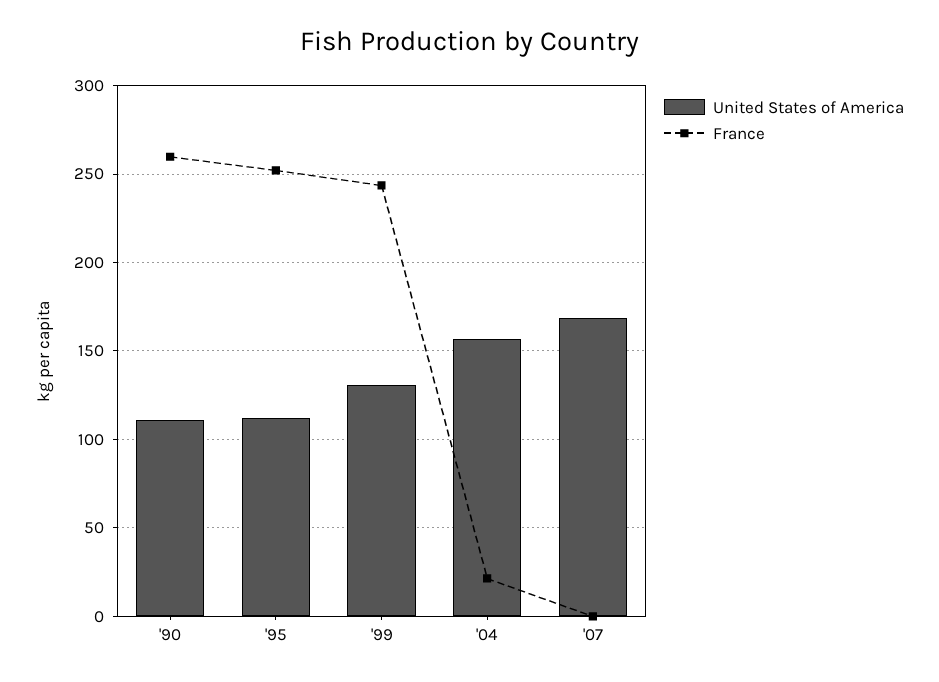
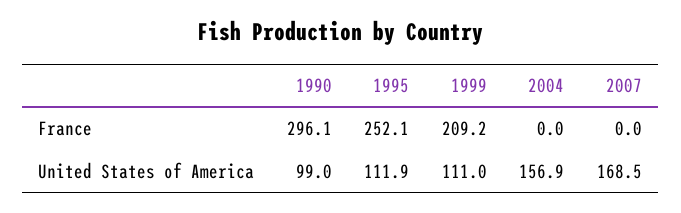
  {
    "United States of America": {
-     "'90": 110,
+     "'90": 99,
      "'95": 111.9,
-     "'99": 130,
+     "'99": 111,
      "'04": 156.9,
      "'07": 168.5
    },
    "France": {
-     "'90": 260,
+     "'90": 296.1,
      "'95": 252.1,
-     "'99": 245,
+     "'99": 209.2,
-     "'04": 20,
+     "'04": 0,
      "'07": 0
    }
  }

